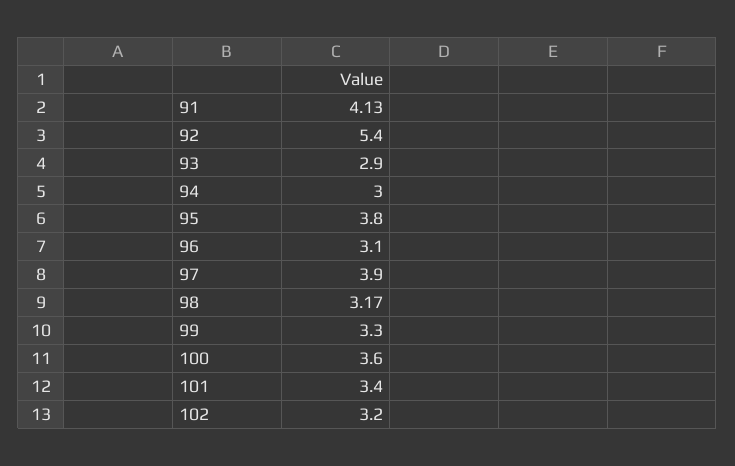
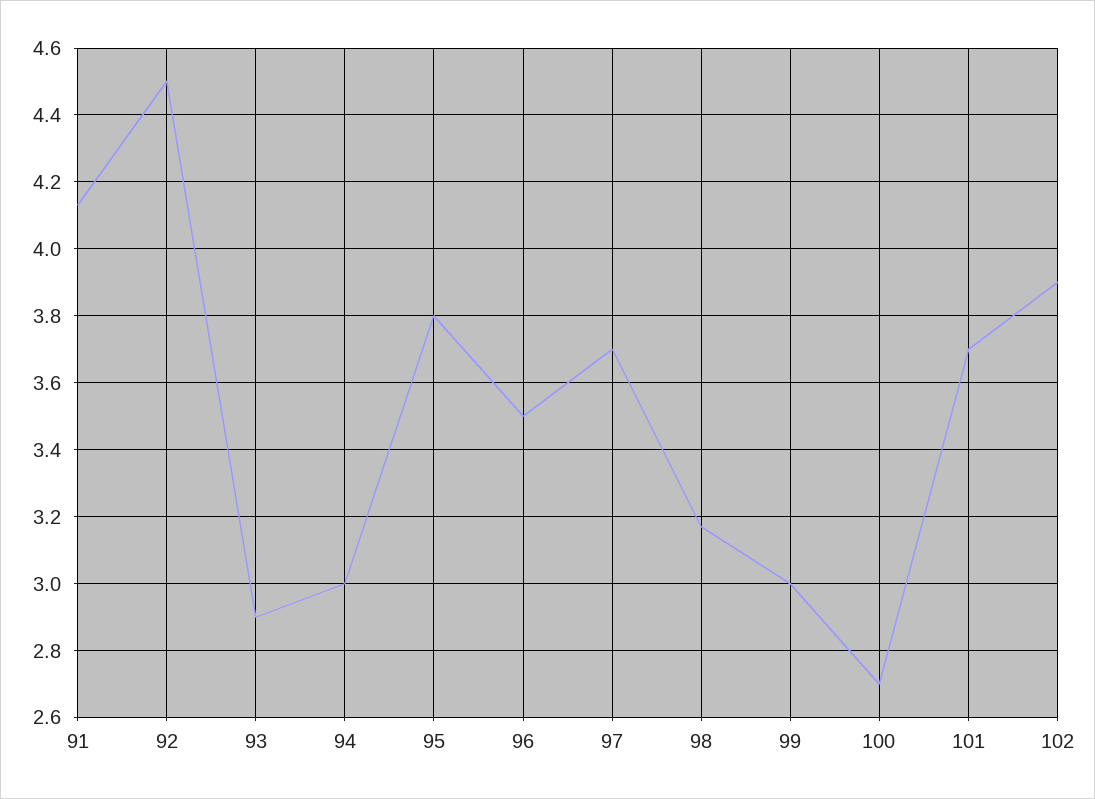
  {
    "91": 4.13,
-   "92": 5.4,
+   "92": 4.5,
    "93": 2.9,
    "94": 3,
    "95": 3.8,
-   "96": 3.1,
+   "96": 3.5,
-   "97": 3.9,
+   "97": 3.7,
    "98": 3.17,
-   "99": 3.3,
+   "99": 3,
-   "100": 3.6,
+   "100": 2.7,
-   "101": 3.4,
+   "101": 3.7,
-   "102": 3.2
+   "102": 3.9
  }

